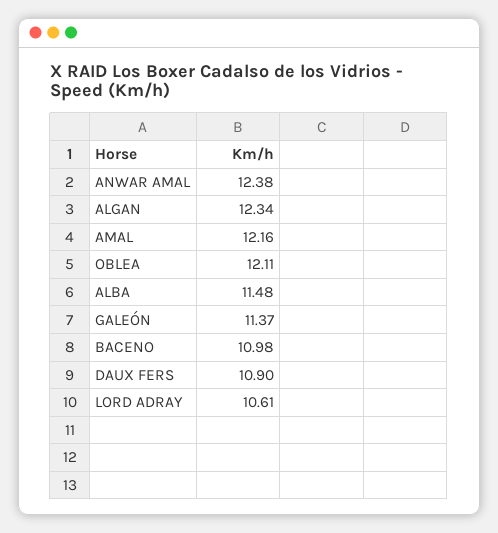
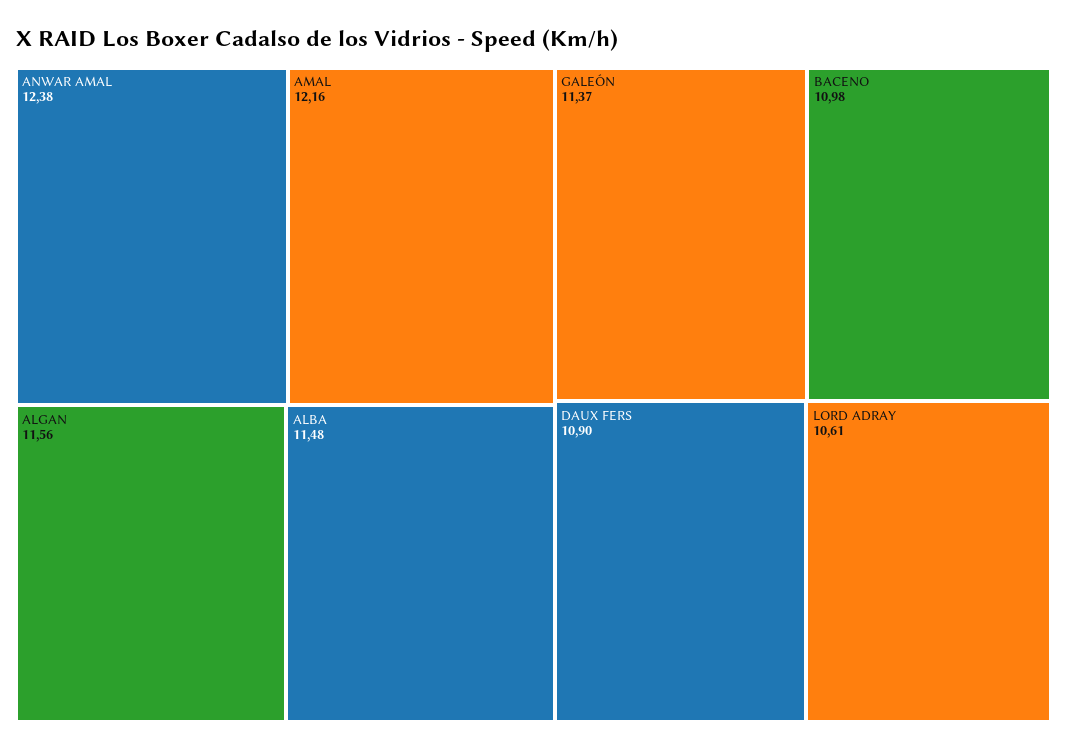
  {
    "ANWAR AMAL": 12.38,
-   "ALGAN": 12.34,
+   "ALGAN": 11.56,
    "AMAL": 12.16,
-   "OBLEA": 12.11,
    "ALBA": 11.48,
    "GALEÓN": 11.37,
    "BACENO": 10.98,
    "DAUX FERS": 10.9,
    "LORD ADRAY": 10.61
  }

